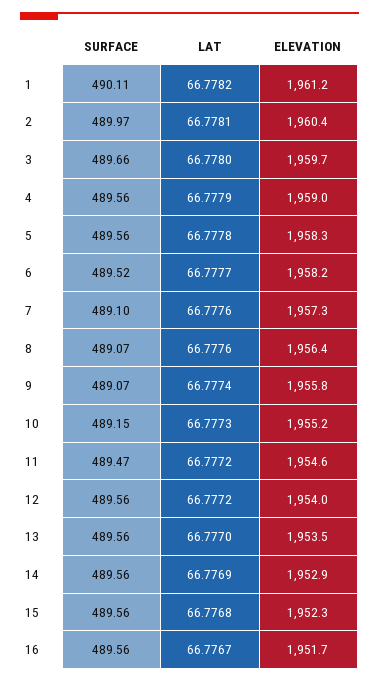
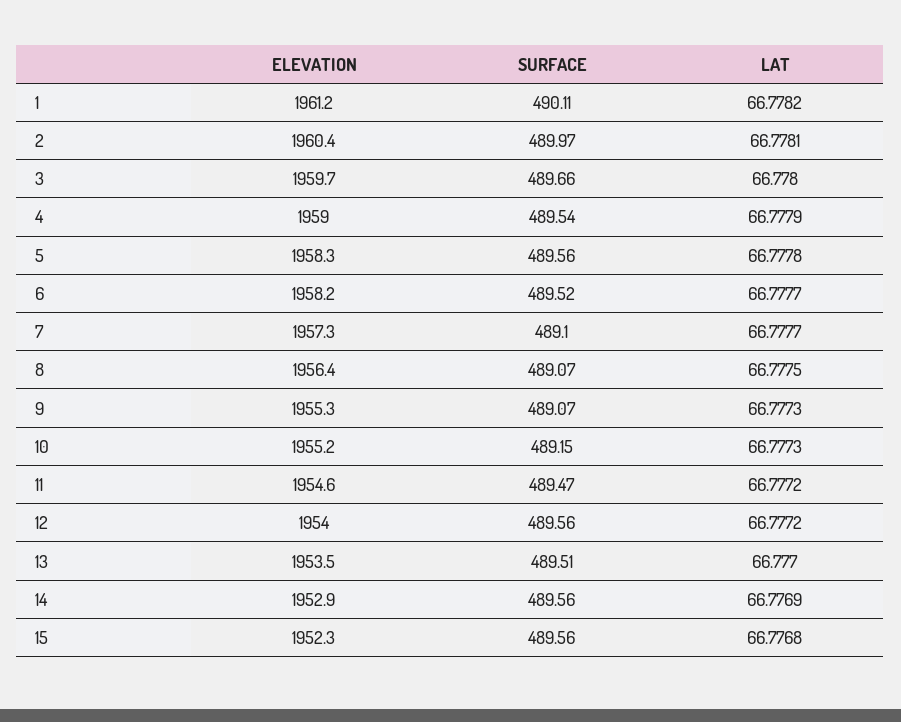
  {
    "SURFACE": {
      "1": 490.11,
      "2": 489.97,
      "3": 489.66,
-     "4": 489.56,
+     "4": 489.54,
      "5": 489.56,
      "6": 489.52,
      "7": 489.1,
      "8": 489.07,
      "9": 489.07,
      "10": 489.15,
      "11": 489.47,
      "12": 489.56,
-     "13": 489.56,
+     "13": 489.51,
      "14": 489.56,
-     "15": 489.56,
+     "15": 489.56
-     "16": 489.56
    },
    "LAT": {
      "1": 66.7782,
      "2": 66.7781,
      "3": 66.778,
      "4": 66.7779,
      "5": 66.7778,
      "6": 66.7777,
-     "7": 66.7776,
+     "7": 66.7777,
-     "8": 66.7776,
+     "8": 66.7775,
-     "9": 66.7774,
+     "9": 66.7773,
      "10": 66.7773,
      "11": 66.7772,
      "12": 66.7772,
      "13": 66.777,
      "14": 66.7769,
-     "15": 66.7768,
+     "15": 66.7768
-     "16": 66.7767
    },
    "ELEVATION": {
      "1": 1961.2,
      "2": 1960.4,
      "3": 1959.7,
      "4": 1959,
      "5": 1958.3,
      "6": 1958.2,
      "7": 1957.3,
      "8": 1956.4,
-     "9": 1955.8,
+     "9": 1955.3,
      "10": 1955.2,
      "11": 1954.6,
      "12": 1954,
      "13": 1953.5,
      "14": 1952.9,
-     "15": 1952.3,
+     "15": 1952.3
-     "16": 1951.7
    }
  }

